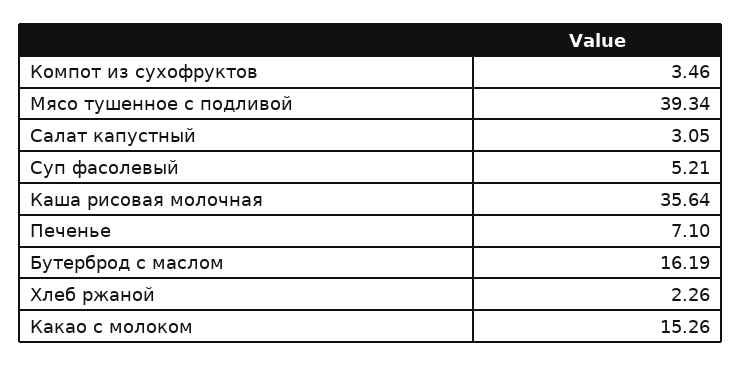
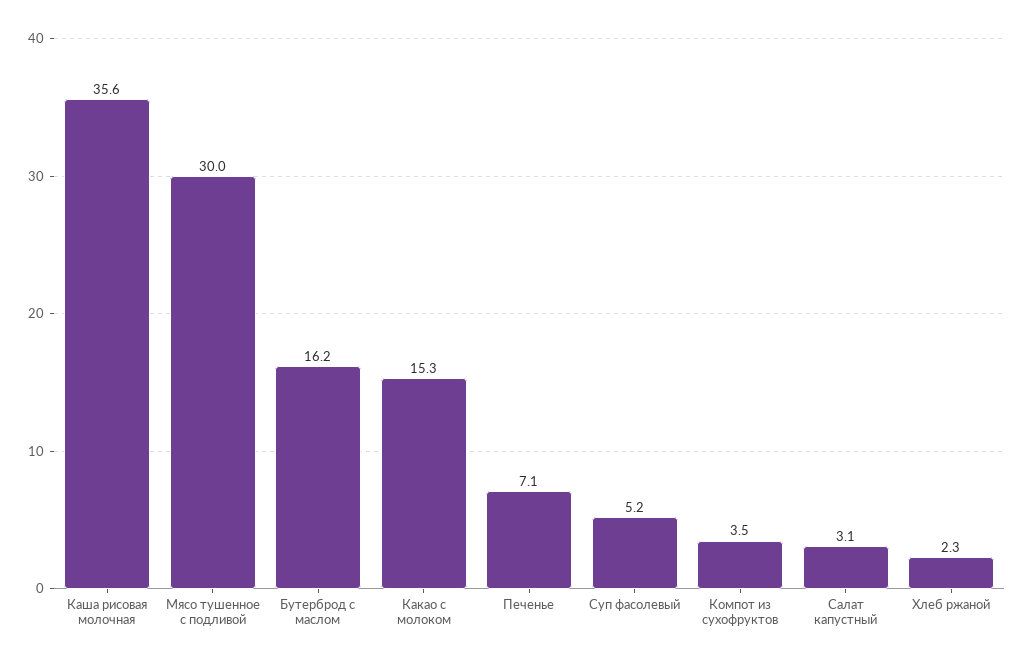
  {
    "Компот из сухофруктов": 3.46,
-   "Мясо тушенное с подливой": 39.34,
+   "Мясо тушенное с подливой": 30,
    "Салат капустный": 3.05,
    "Суп фасолевый": 5.21,
    "Каша рисовая молочная": 35.64,
    "Печенье": 7.1,
    "Бутерброд с маслом": 16.19,
    "Хлеб ржаной": 2.26,
    "Какао с молоком": 15.26
  }

